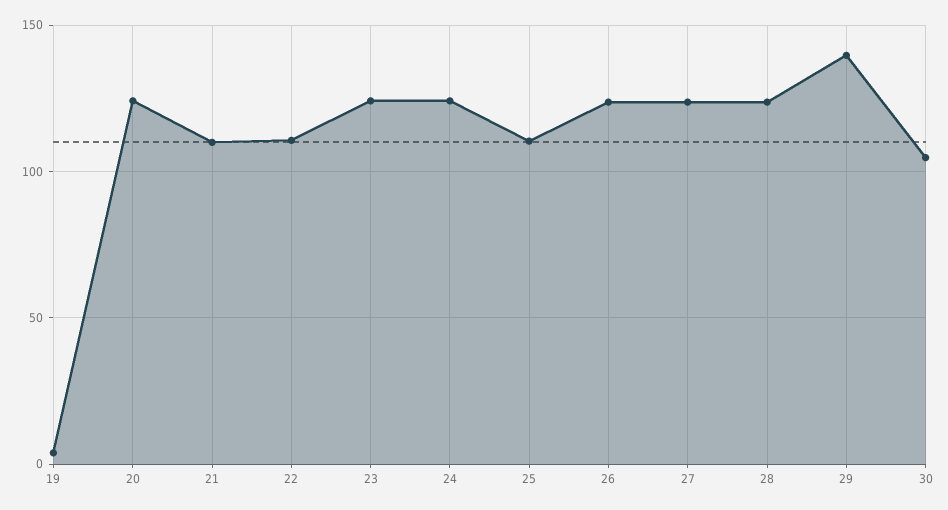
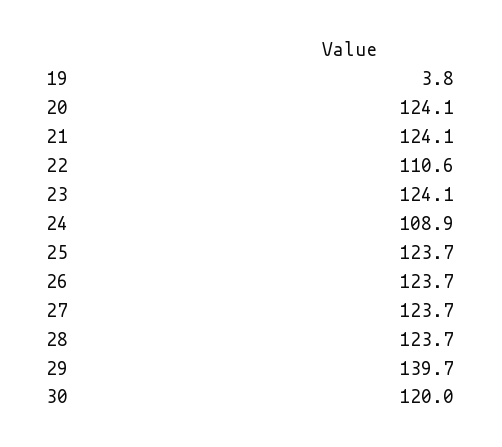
  {
    "19": 3.8,
    "20": 124.1,
-   "21": 110,
+   "21": 124.1,
    "22": 110.6,
    "23": 124.1,
-   "24": 125,
+   "24": 108.9,
-   "25": 110,
+   "25": 123.7,
    "26": 123.7,
    "27": 123.7,
    "28": 123.7,
    "29": 139.7,
-   "30": 105
+   "30": 120
  }

